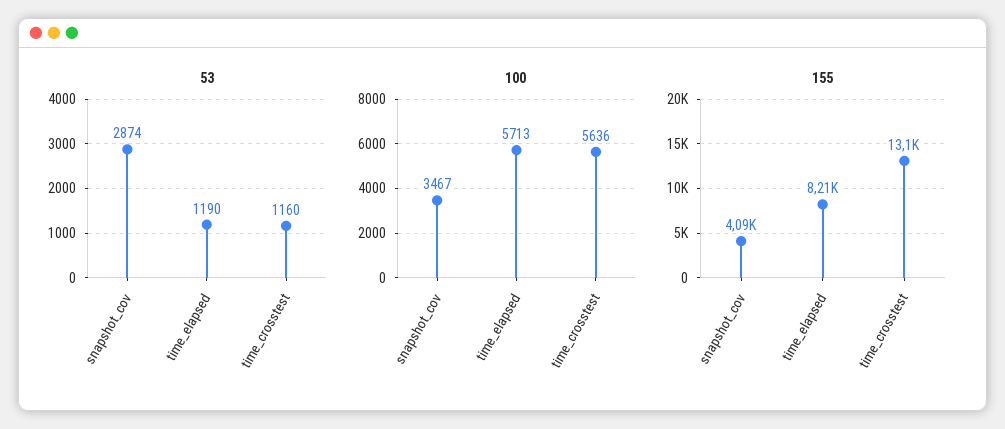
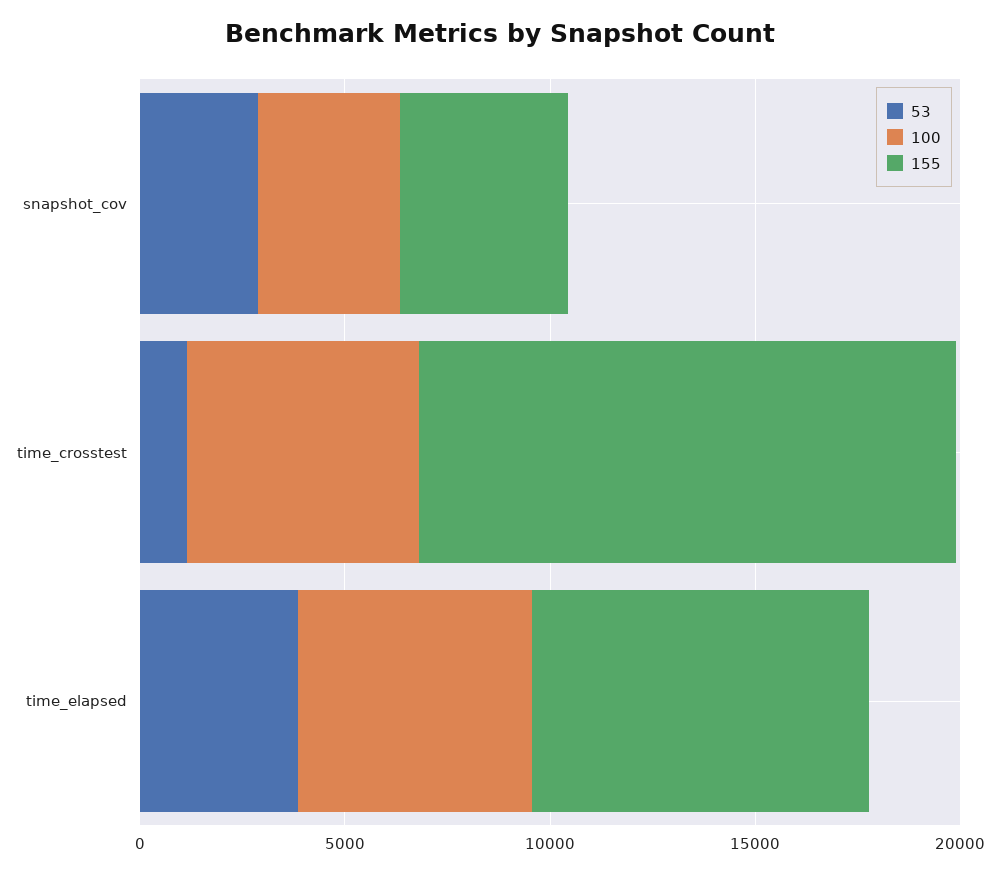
  {
    "53": {
      "snapshot_cov": 2874,
-     "time_elapsed": 1190,
+     "time_elapsed": 4000,
      "time_crosstest": 1160
    },
    "100": {
      "snapshot_cov": 3467,
      "time_elapsed": 5713,
      "time_crosstest": 5636
    },
    "155": {
      "snapshot_cov": 4090,
      "time_elapsed": 8210,
      "time_crosstest": 13100
    }
  }

